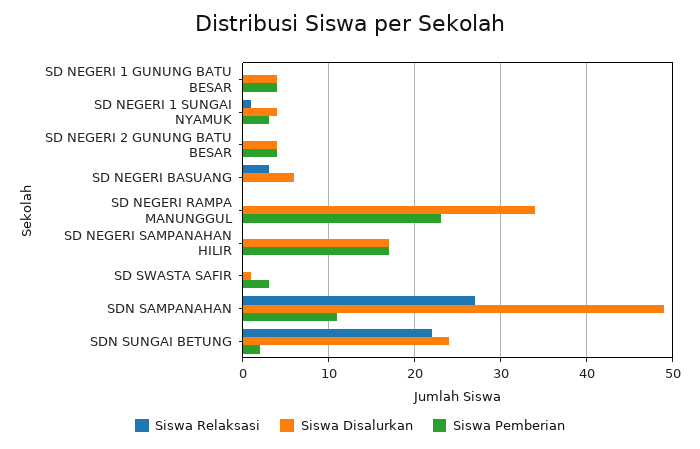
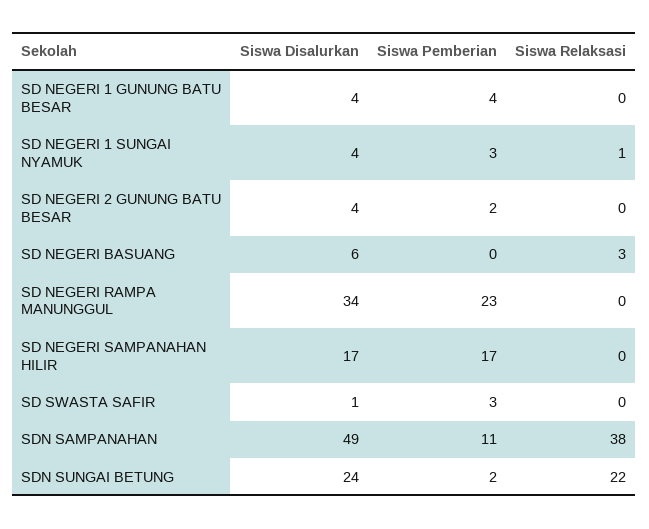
  {
    "Siswa Relaksasi": {
      "SD NEGERI 1 GUNUNG BATU BESAR": 0,
      "SD NEGERI 1 SUNGAI NYAMUK": 1,
      "SD NEGERI 2 GUNUNG BATU BESAR": 0,
      "SD NEGERI BASUANG": 3,
      "SD NEGERI RAMPA MANUNGGUL": 0,
      "SD NEGERI SAMPANAHAN HILIR": 0,
      "SD SWASTA SAFIR": 0,
-     "SDN SAMPANAHAN": 27,
+     "SDN SAMPANAHAN": 38,
      "SDN SUNGAI BETUNG": 22
    },
    "Siswa Disalurkan": {
      "SD NEGERI 1 GUNUNG BATU BESAR": 4,
      "SD NEGERI 1 SUNGAI NYAMUK": 4,
      "SD NEGERI 2 GUNUNG BATU BESAR": 4,
      "SD NEGERI BASUANG": 6,
      "SD NEGERI RAMPA MANUNGGUL": 34,
      "SD NEGERI SAMPANAHAN HILIR": 17,
      "SD SWASTA SAFIR": 1,
      "SDN SAMPANAHAN": 49,
      "SDN SUNGAI BETUNG": 24
    },
    "Siswa Pemberian": {
      "SD NEGERI 1 GUNUNG BATU BESAR": 4,
      "SD NEGERI 1 SUNGAI NYAMUK": 3,
-     "SD NEGERI 2 GUNUNG BATU BESAR": 4,
+     "SD NEGERI 2 GUNUNG BATU BESAR": 2,
      "SD NEGERI BASUANG": 0,
      "SD NEGERI RAMPA MANUNGGUL": 23,
      "SD NEGERI SAMPANAHAN HILIR": 17,
      "SD SWASTA SAFIR": 3,
      "SDN SAMPANAHAN": 11,
      "SDN SUNGAI BETUNG": 2
    }
  }

